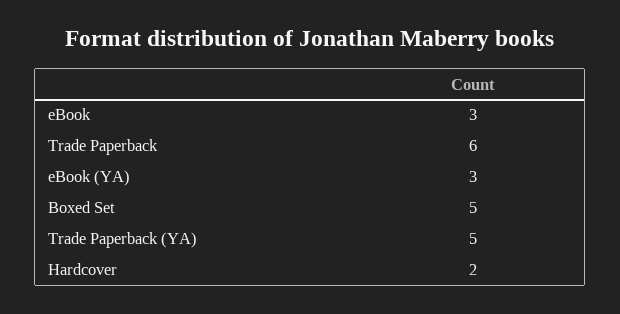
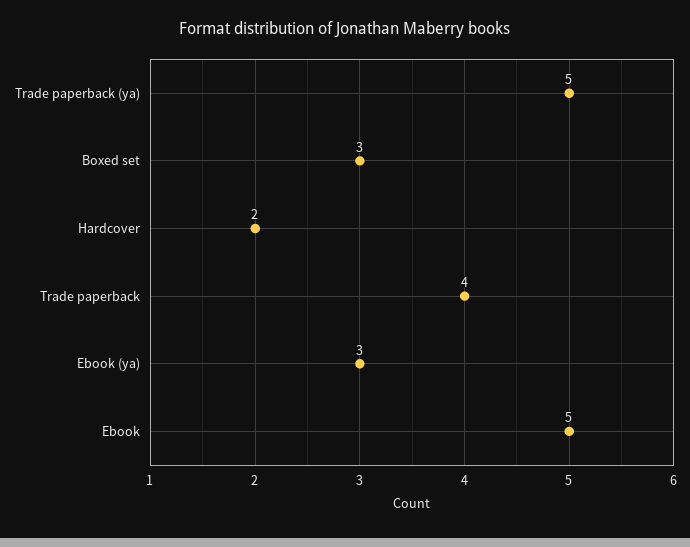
  {
-   "eBook": 3,
+   "eBook": 5,
-   "Trade Paperback": 6,
+   "Trade Paperback": 4,
    "eBook (YA)": 3,
-   "Boxed Set": 5,
+   "Boxed Set": 3,
    "Trade Paperback (YA)": 5,
    "Hardcover": 2
  }

